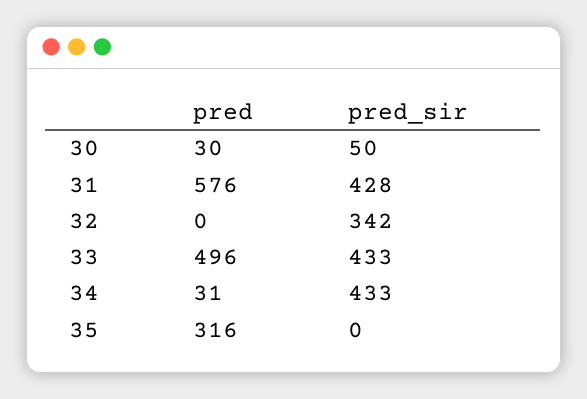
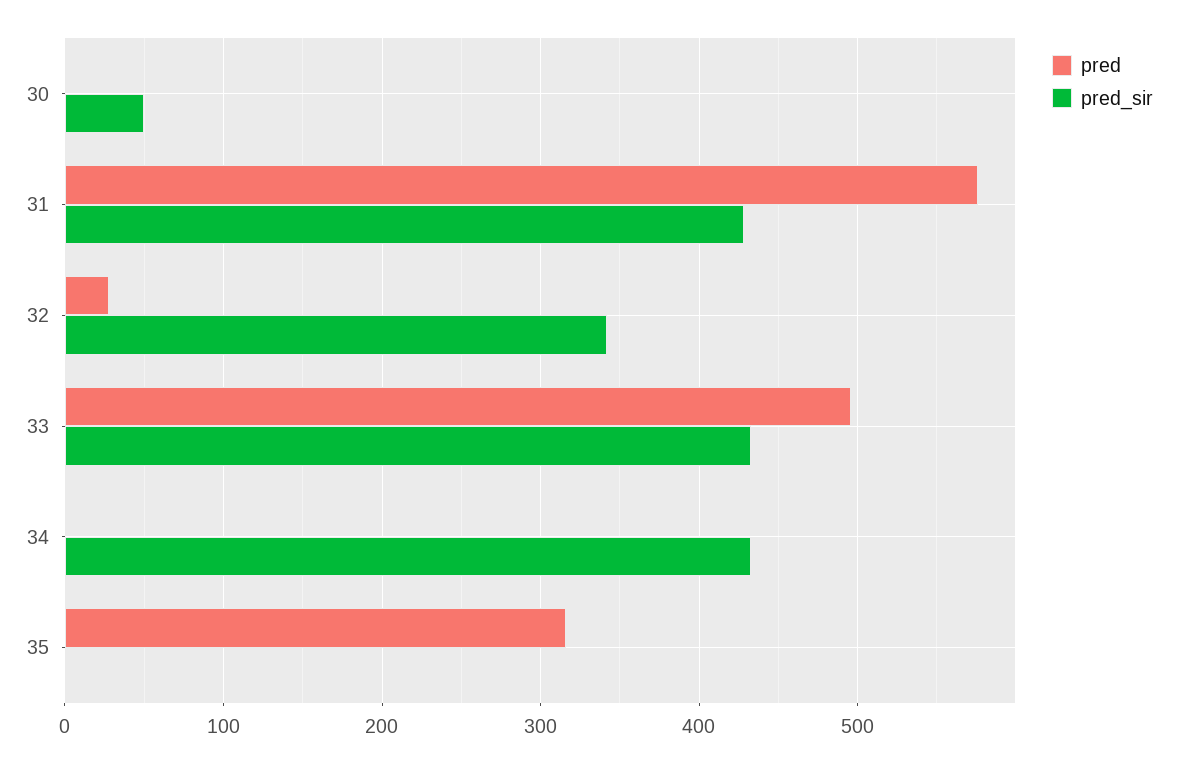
  {
    "pred": {
-     "30": 30,
+     "30": 0,
      "31": 576,
-     "32": 0,
+     "32": 30,
      "33": 496,
-     "34": 31,
+     "34": 0,
      "35": 316
    },
    "pred_sir": {
      "30": 50,
      "31": 428,
      "32": 342,
      "33": 433,
      "34": 433,
      "35": 0
    }
  }

